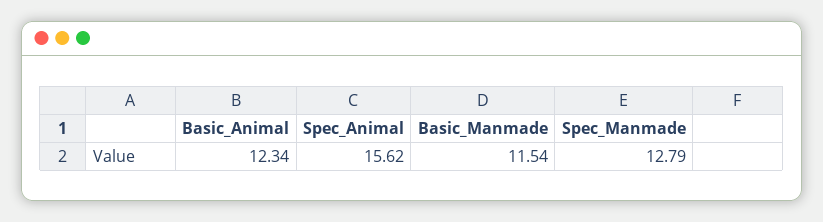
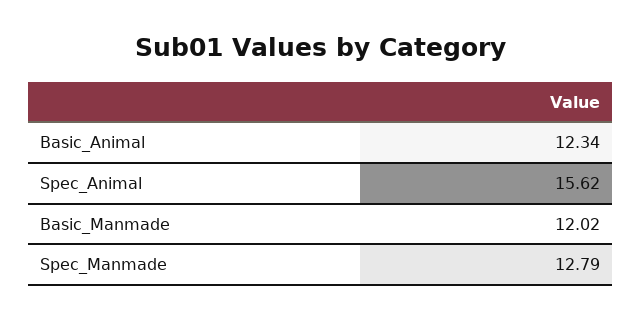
  {
    "Basic_Animal": 12.34,
    "Spec_Animal": 15.62,
-   "Basic_Manmade": 11.54,
+   "Basic_Manmade": 12.02,
    "Spec_Manmade": 12.79
  }

